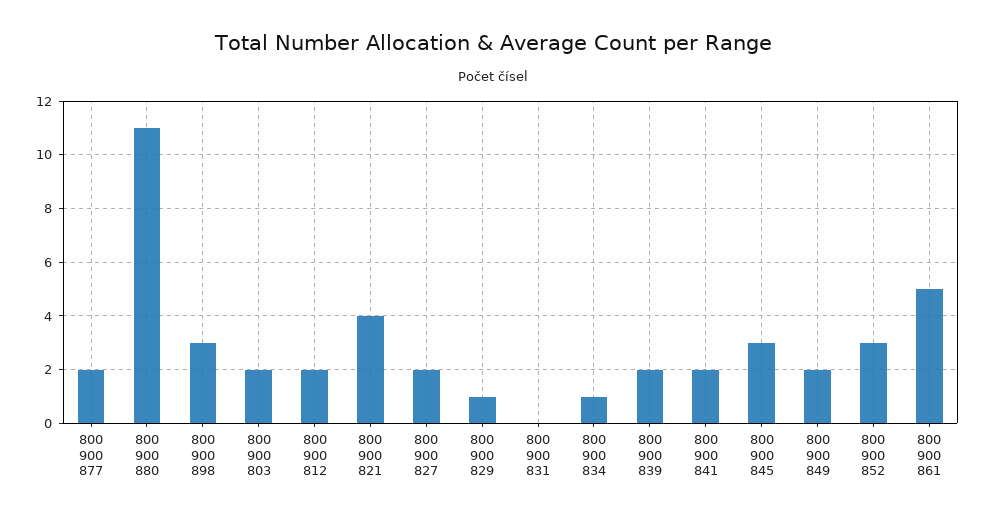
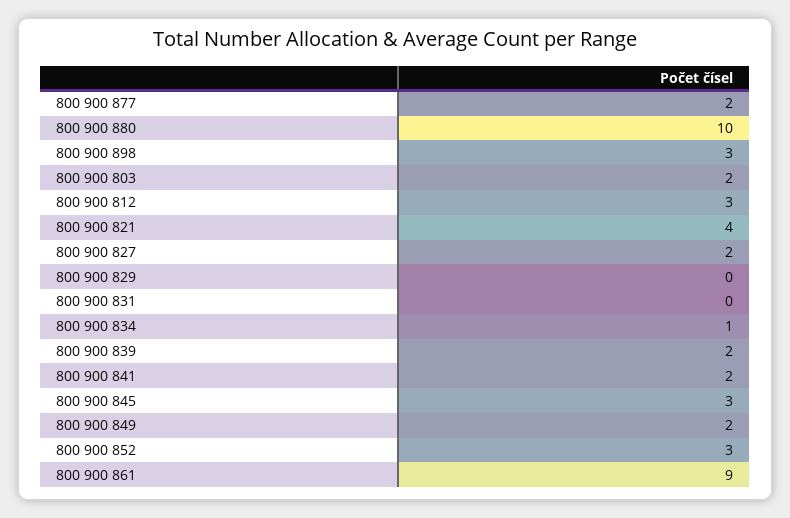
  {
    "800 900 877": 2,
-   "800 900 880": 11,
+   "800 900 880": 10,
    "800 900 898": 3,
    "800 900 803": 2,
-   "800 900 812": 2,
+   "800 900 812": 3,
    "800 900 821": 4,
    "800 900 827": 2,
-   "800 900 829": 1,
+   "800 900 829": 0,
    "800 900 831": 0,
    "800 900 834": 1,
    "800 900 839": 2,
    "800 900 841": 2,
    "800 900 845": 3,
    "800 900 849": 2,
    "800 900 852": 3,
-   "800 900 861": 5
+   "800 900 861": 9
  }

